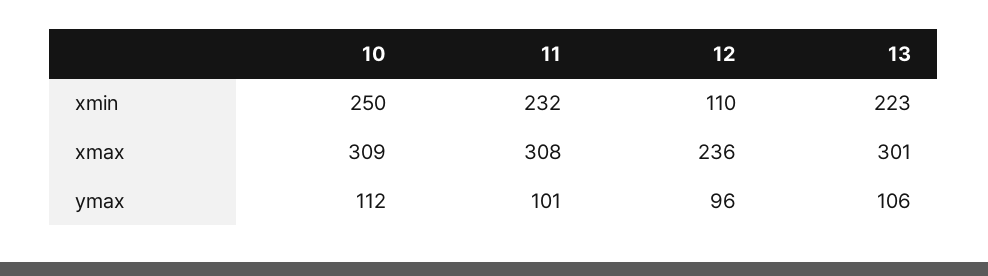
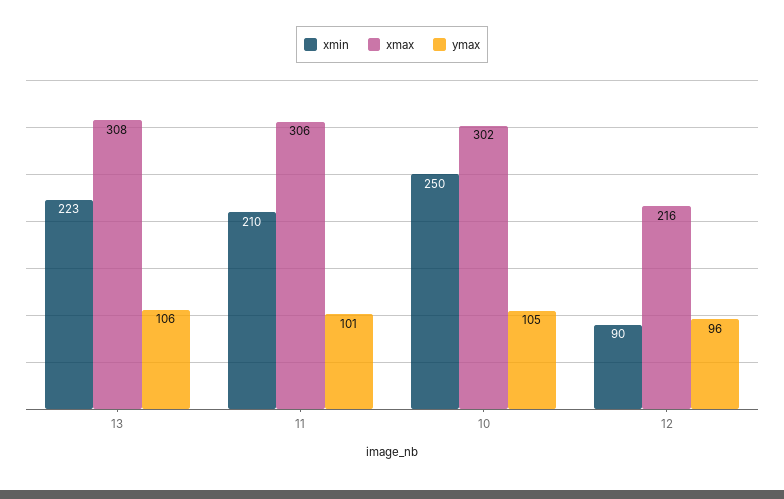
  {
    "xmin": {
      "10": 250,
-     "11": 232,
+     "11": 210,
-     "12": 110,
+     "12": 90,
      "13": 223
    },
    "xmax": {
-     "10": 309,
+     "10": 302,
-     "11": 308,
+     "11": 306,
-     "12": 236,
+     "12": 216,
-     "13": 301
+     "13": 308
    },
    "ymax": {
-     "10": 112,
+     "10": 105,
      "11": 101,
      "12": 96,
      "13": 106
    }
  }

